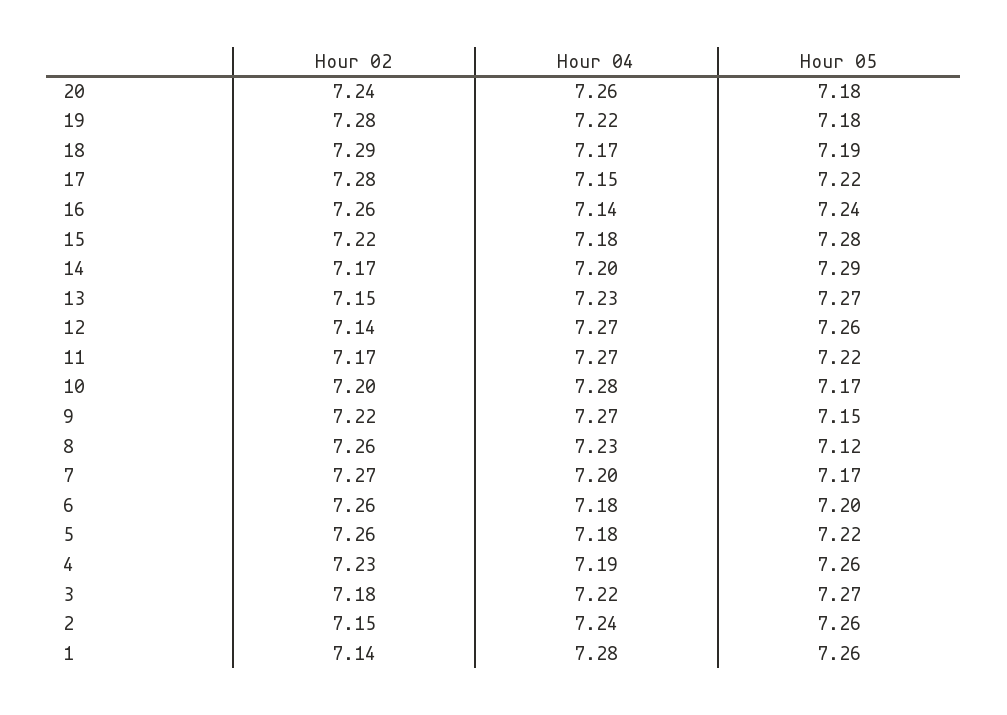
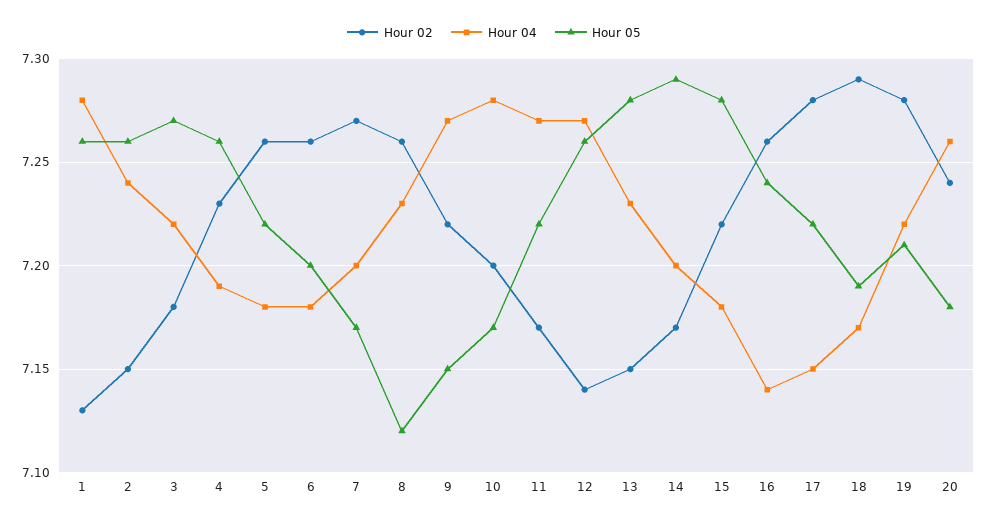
  {
    "Hour 02": {
      "20": 7.24,
      "19": 7.28,
      "18": 7.29,
      "17": 7.28,
      "16": 7.26,
      "15": 7.22,
      "14": 7.17,
      "13": 7.15,
      "12": 7.14,
      "11": 7.17,
      "10": 7.2,
      "9": 7.22,
      "8": 7.26,
      "7": 7.27,
      "6": 7.26,
      "5": 7.26,
      "4": 7.23,
      "3": 7.18,
      "2": 7.15,
-     "1": 7.14
+     "1": 7.13
    },
    "Hour 04": {
      "20": 7.26,
      "19": 7.22,
      "18": 7.17,
      "17": 7.15,
      "16": 7.14,
      "15": 7.18,
      "14": 7.2,
      "13": 7.23,
      "12": 7.27,
      "11": 7.27,
      "10": 7.28,
      "9": 7.27,
      "8": 7.23,
      "7": 7.2,
      "6": 7.18,
      "5": 7.18,
      "4": 7.19,
      "3": 7.22,
      "2": 7.24,
      "1": 7.28
    },
    "Hour 05": {
      "20": 7.18,
-     "19": 7.18,
+     "19": 7.21,
      "18": 7.19,
      "17": 7.22,
      "16": 7.24,
      "15": 7.28,
      "14": 7.29,
-     "13": 7.27,
+     "13": 7.28,
      "12": 7.26,
      "11": 7.22,
      "10": 7.17,
      "9": 7.15,
      "8": 7.12,
      "7": 7.17,
      "6": 7.2,
      "5": 7.22,
      "4": 7.26,
      "3": 7.27,
      "2": 7.26,
      "1": 7.26
    }
  }

